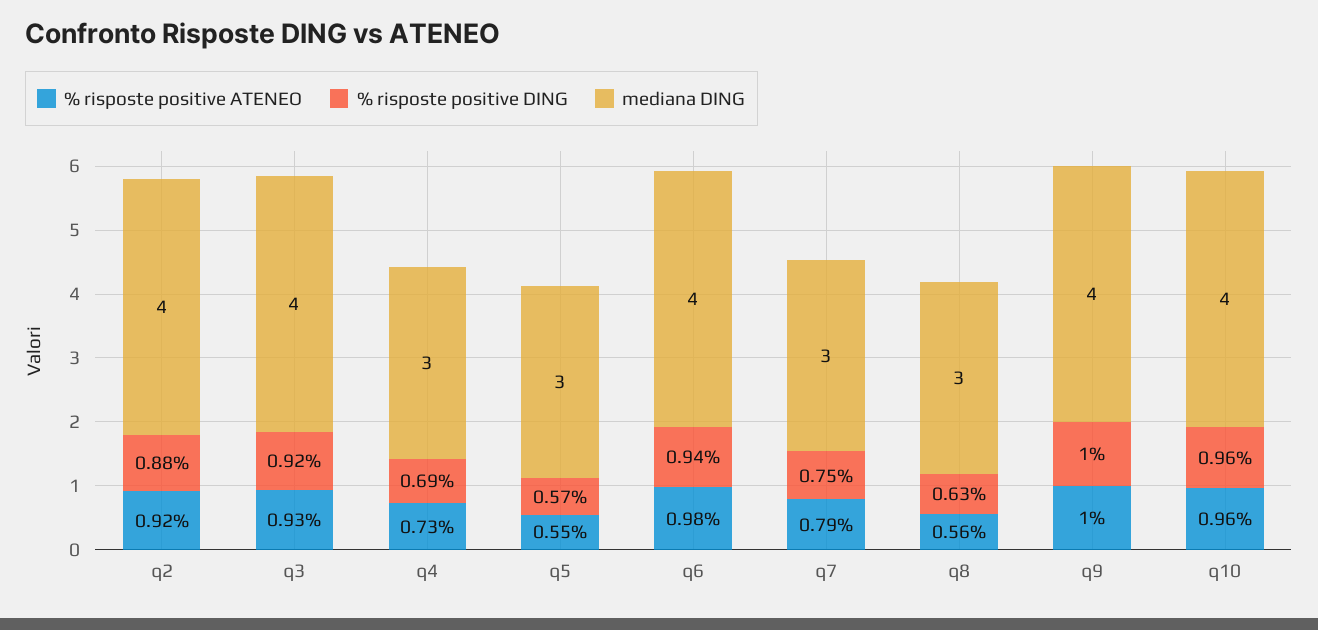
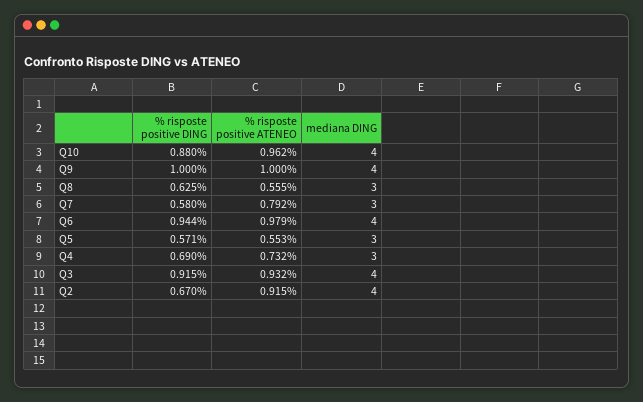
  {
    "% risposte positive ATENEO": {
      "q2": 0.915,
      "q3": 0.932,
      "q4": 0.732,
      "q5": 0.553,
      "q6": 0.979,
      "q7": 0.792,
      "q8": 0.555,
      "q9": 1,
      "q10": 0.962
    },
    "% risposte positive DING": {
-     "q2": 0.88,
+     "q2": 0.67,
      "q3": 0.915,
      "q4": 0.69,
      "q5": 0.571,
      "q6": 0.944,
-     "q7": 0.75,
+     "q7": 0.58,
      "q8": 0.625,
      "q9": 1,
-     "q10": 0.96
+     "q10": 0.88
    },
    "mediana DING": {
      "q2": 4,
      "q3": 4,
      "q4": 3,
      "q5": 3,
      "q6": 4,
      "q7": 3,
      "q8": 3,
      "q9": 4,
      "q10": 4
    }
  }

